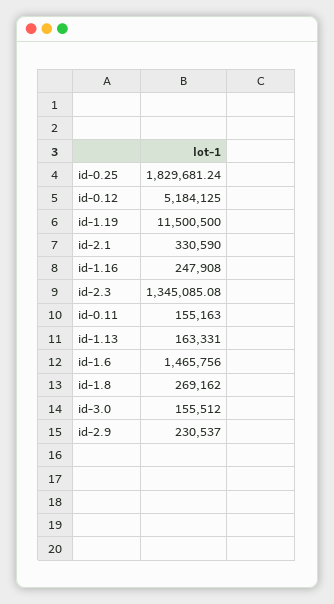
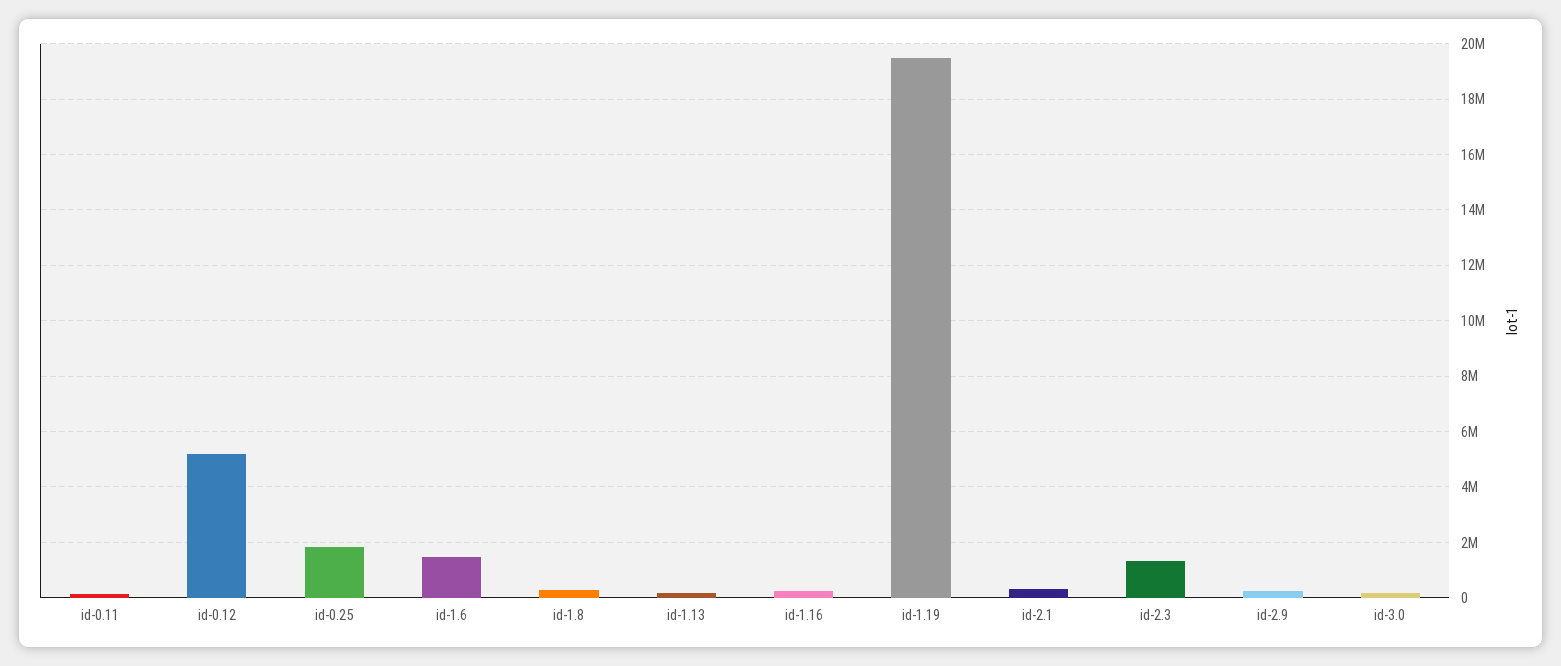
  {
    "id-0.25": 1829681.24,
    "id-0.12": 5184125,
-   "id-1.19": 11500500,
+   "id-1.19": 19500000,
    "id-2.1": 330590,
    "id-1.16": 247908,
    "id-2.3": 1345085.08,
    "id-0.11": 155163,
    "id-1.13": 163331,
    "id-1.6": 1465756,
    "id-1.8": 269162,
    "id-3.0": 155512,
    "id-2.9": 230537
  }

